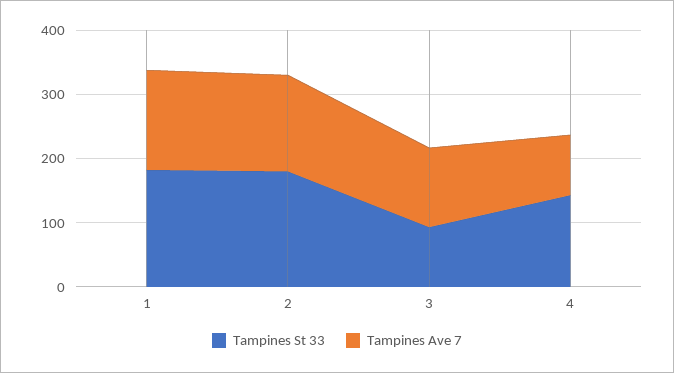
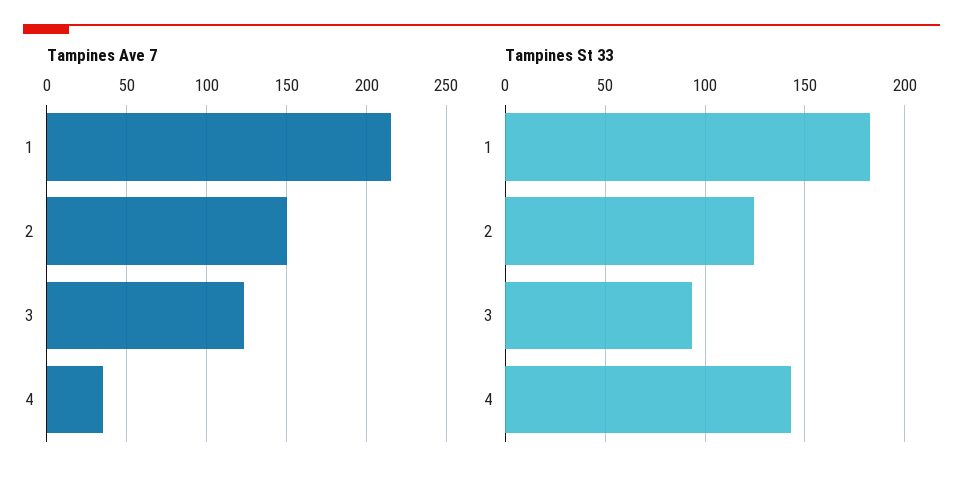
  {
    "Tampines St 33": {
      "1": 185,
-     "2": 180,
+     "2": 125,
      "3": 95,
      "4": 145
    },
    "Tampines Ave 7": {
-     "1": 160,
+     "1": 215,
      "2": 150,
      "3": 125,
-     "4": 100
+     "4": 35
    }
  }

